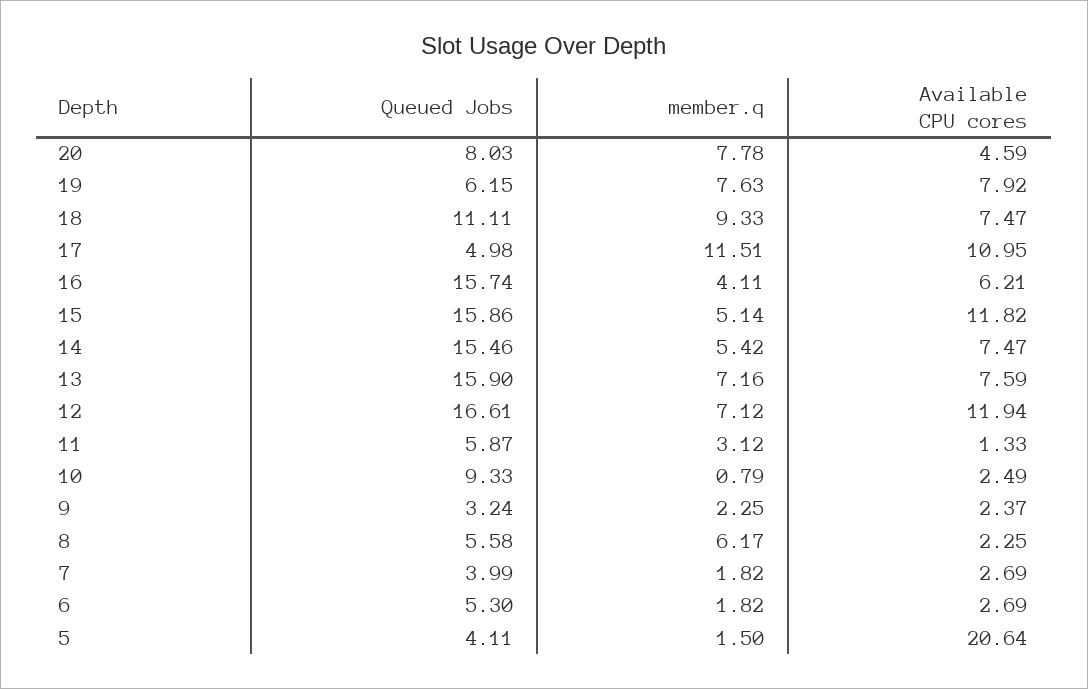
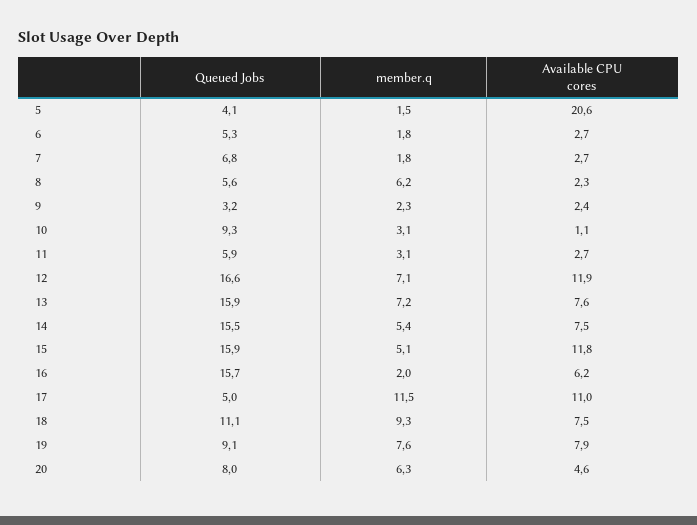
  {
    "Queued Jobs": {
      "20": 8.03,
-     "19": 6.15,
+     "19": 9.1,
      "18": 11.11,
      "17": 4.98,
      "16": 15.74,
      "15": 15.86,
      "14": 15.46,
      "13": 15.9,
      "12": 16.61,
      "11": 5.87,
      "10": 9.33,
      "9": 3.24,
      "8": 5.58,
-     "7": 3.99,
+     "7": 6.8,
      "6": 5.3,
      "5": 4.11
    },
    "member.q": {
-     "20": 7.78,
+     "20": 6.3,
      "19": 7.63,
      "18": 9.33,
      "17": 11.51,
-     "16": 4.11,
+     "16": 2,
      "15": 5.14,
      "14": 5.42,
      "13": 7.16,
      "12": 7.12,
      "11": 3.12,
-     "10": 0.79,
+     "10": 3.1,
      "9": 2.25,
      "8": 6.17,
      "7": 1.82,
      "6": 1.82,
      "5": 1.5
    },
    "Available CPU cores": {
      "20": 4.59,
      "19": 7.92,
      "18": 7.47,
      "17": 10.95,
      "16": 6.21,
      "15": 11.82,
      "14": 7.47,
      "13": 7.59,
      "12": 11.94,
-     "11": 1.33,
+     "11": 2.7,
-     "10": 2.49,
+     "10": 1.1,
      "9": 2.37,
      "8": 2.25,
      "7": 2.69,
      "6": 2.69,
      "5": 20.64
    }
  }

